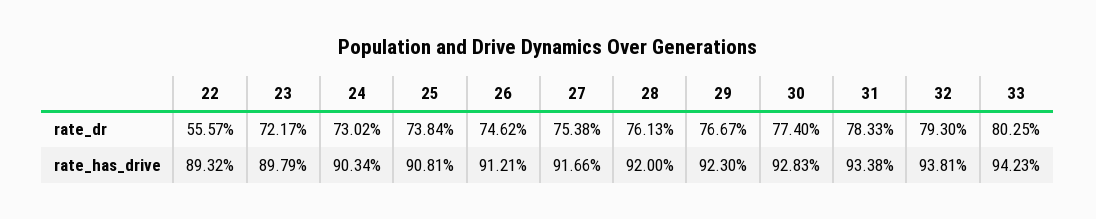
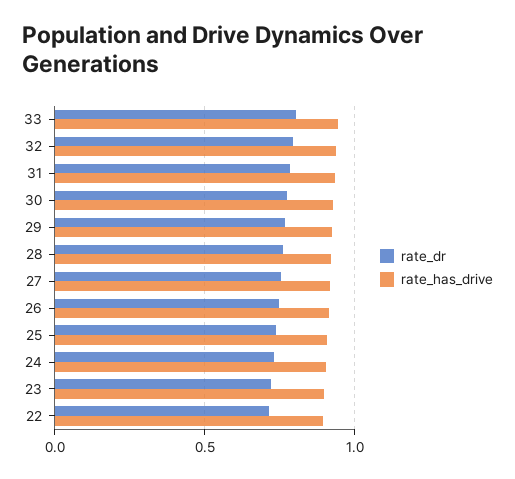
  {
    "rate_dr": {
-     "22": 0.5557,
+     "22": 0.7,
      "23": 0.7217,
      "24": 0.7302,
      "25": 0.7384,
      "26": 0.7462,
      "27": 0.7538,
      "28": 0.7613,
      "29": 0.7667,
      "30": 0.774,
      "31": 0.7833,
      "32": 0.793,
      "33": 0.8025
    },
    "rate_has_drive": {
      "22": 0.8932,
      "23": 0.8979,
      "24": 0.9034,
      "25": 0.9081,
      "26": 0.9121,
      "27": 0.9166,
      "28": 0.92,
      "29": 0.923,
      "30": 0.9283,
      "31": 0.9338,
      "32": 0.9381,
      "33": 0.9423
    }
  }

